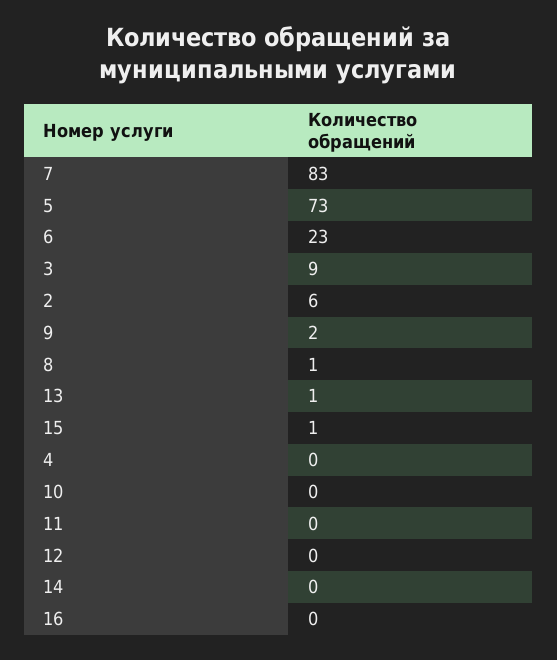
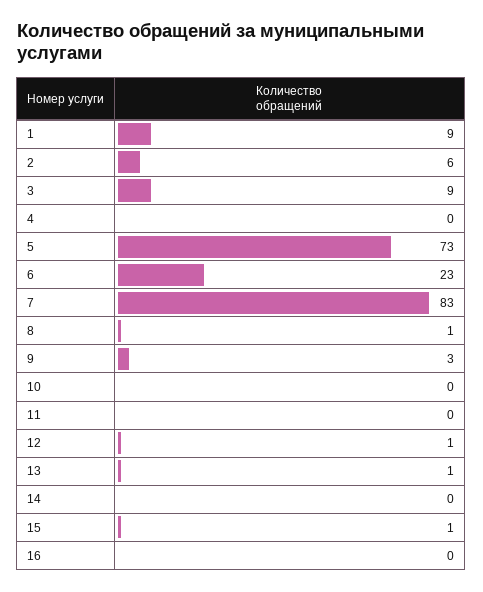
  {
    "7": 83,
    "5": 73,
    "6": 23,
    "3": 9,
    "2": 6,
-   "9": 2,
+   "9": 3,
    "8": 1,
    "13": 1,
    "15": 1,
    "4": 0,
    "10": 0,
    "11": 0,
-   "12": 0,
+   "12": 1,
    "14": 0,
-   "16": 0
+   "16": 0,
+   "1": 9
  }

